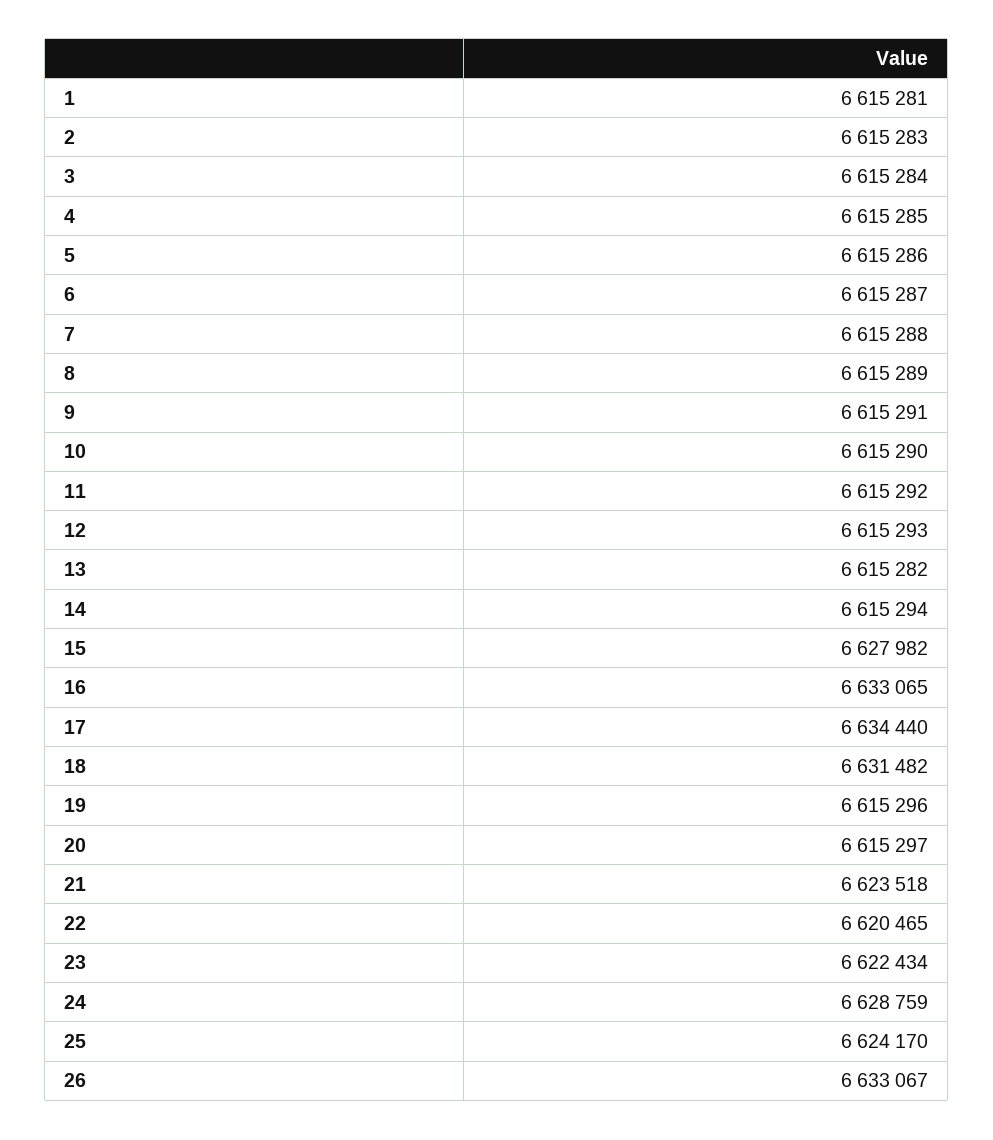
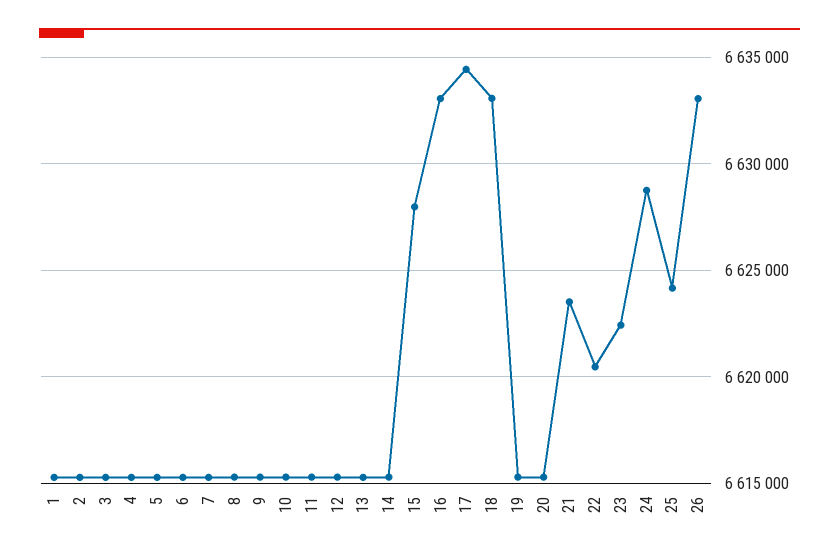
  {
    "1": 6615281,
    "2": 6615283,
    "3": 6615284,
    "4": 6615285,
    "5": 6615286,
    "6": 6615287,
    "7": 6615288,
    "8": 6615289,
    "9": 6615291,
    "10": 6615290,
    "11": 6615292,
    "12": 6615293,
    "13": 6615282,
    "14": 6615294,
    "15": 6627982,
    "16": 6633065,
    "17": 6634440,
-   "18": 6631482,
+   "18": 6633000,
    "19": 6615296,
    "20": 6615297,
    "21": 6623518,
    "22": 6620465,
    "23": 6622434,
    "24": 6628759,
    "25": 6624170,
    "26": 6633067
  }

